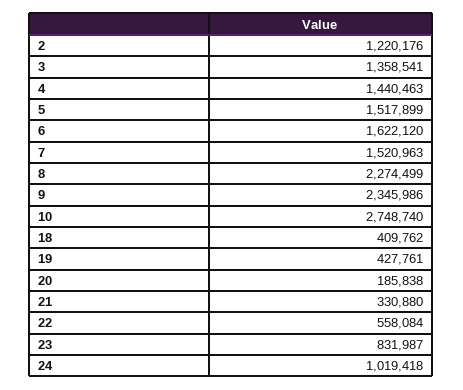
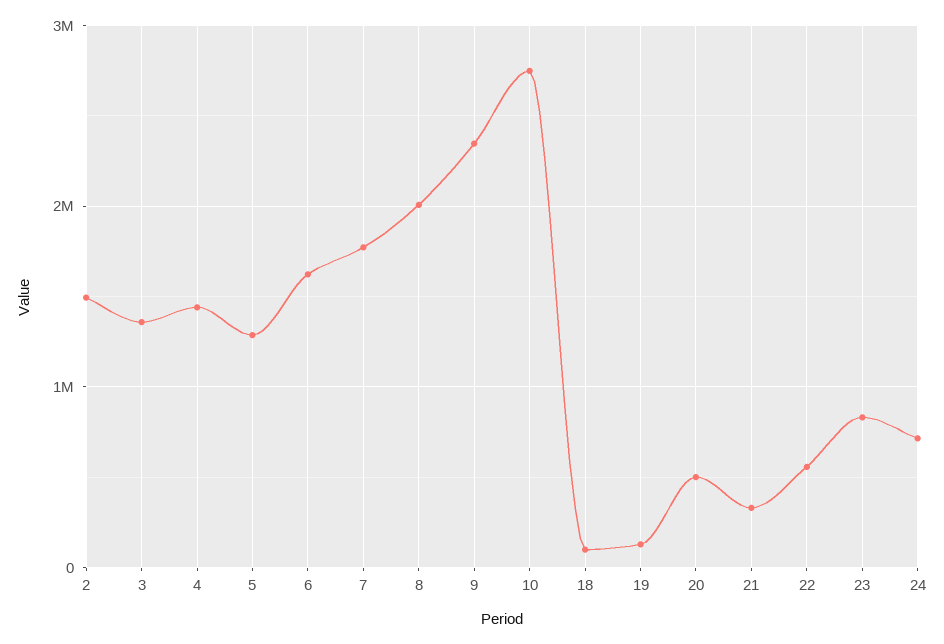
  {
-   "2": 1220176,
+   "2": 1500000,
    "3": 1358541,
    "4": 1440463,
-   "5": 1517899,
+   "5": 1300000,
    "6": 1622120,
-   "7": 1520963,
+   "7": 1800000,
-   "8": 2274499,
+   "8": 2000000,
    "9": 2345986,
    "10": 2748740,
-   "18": 409762,
+   "18": 100000,
-   "19": 427761,
+   "19": 100000,
-   "20": 185838,
+   "20": 500000,
    "21": 330880,
    "22": 558084,
    "23": 831987,
-   "24": 1019418
+   "24": 700000
  }

